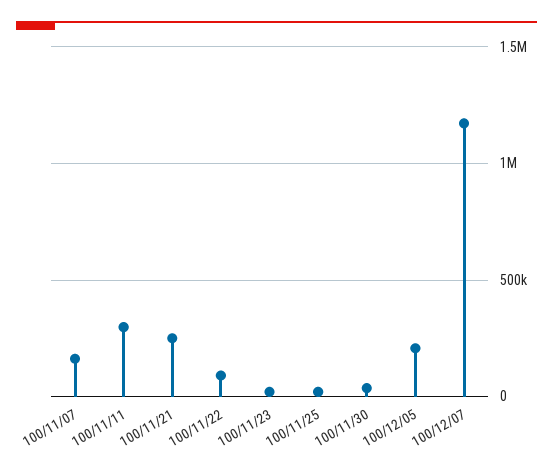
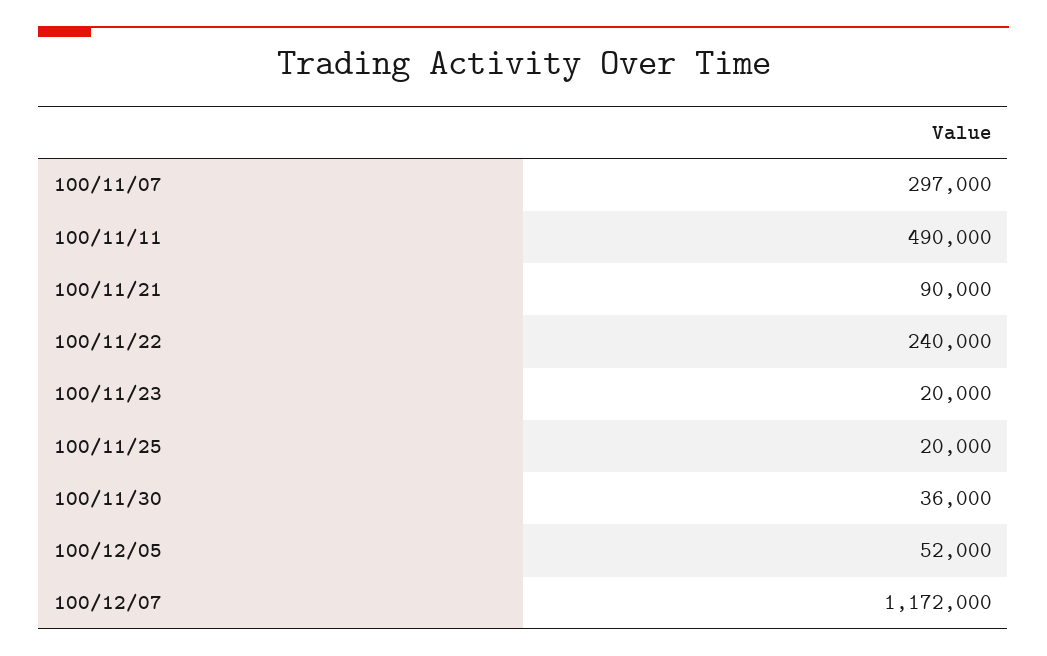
  {
-   "100/11/07": 150000,
+   "100/11/07": 297000,
-   "100/11/11": 300000,
+   "100/11/11": 490000,
-   "100/11/21": 250000,
+   "100/11/21": 90000,
-   "100/11/22": 100000,
+   "100/11/22": 240000,
    "100/11/23": 20000,
    "100/11/25": 20000,
    "100/11/30": 36000,
-   "100/12/05": 200000,
+   "100/12/05": 52000,
    "100/12/07": 1172000
  }

